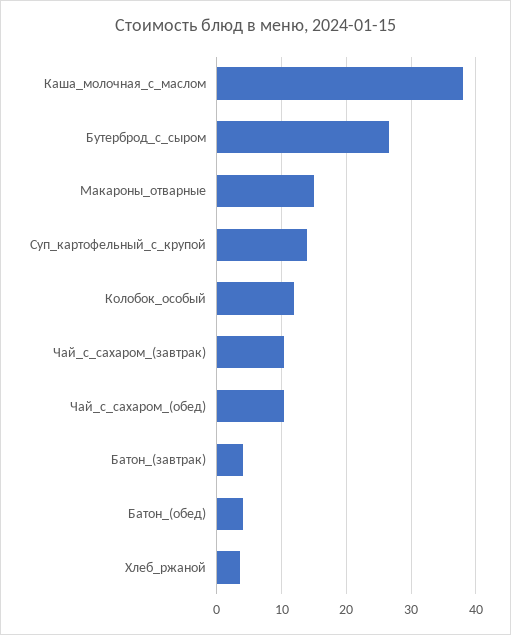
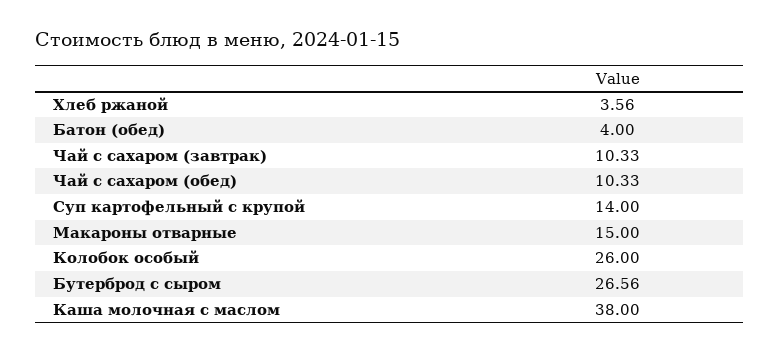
  {
    "Каша_молочная_с_маслом": 38,
    "Бутерброд_с_сыром": 26.56,
    "Макароны_отварные": 15,
    "Суп_картофельный_с_крупой": 14,
-   "Колобок_особый": 12,
+   "Колобок_особый": 26,
    "Чай_с_сахаром_(завтрак)": 10.33,
    "Чай_с_сахаром_(обед)": 10.33,
-   "Батон_(завтрак)": 4,
    "Батон_(обед)": 4,
    "Хлеб_ржаной": 3.56
  }

